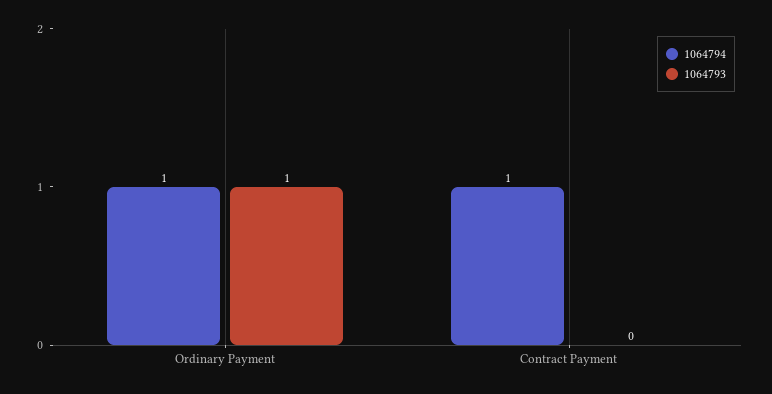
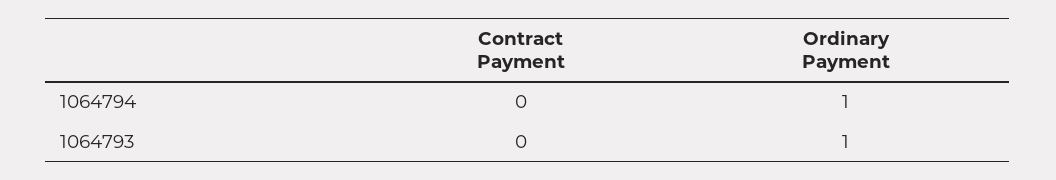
  {
    "1064794": {
      "Ordinary Payment": 1,
-     "Contract Payment": 1
+     "Contract Payment": 0
    },
    "1064793": {
      "Ordinary Payment": 1,
      "Contract Payment": 0
    }
  }

